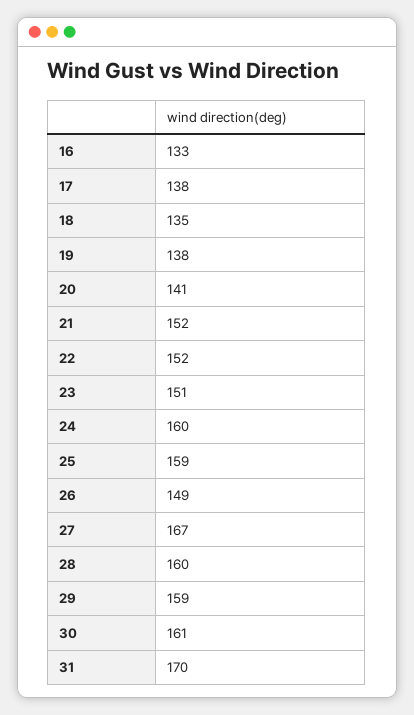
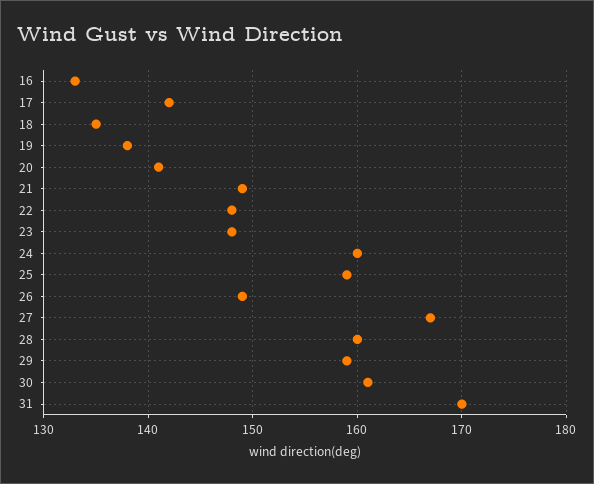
  {
    "16": 133,
-   "17": 138,
+   "17": 142,
    "18": 135,
    "19": 138,
    "20": 141,
-   "21": 152,
+   "21": 149,
-   "22": 152,
+   "22": 148,
-   "23": 151,
+   "23": 148,
    "24": 160,
    "25": 159,
    "26": 149,
    "27": 167,
    "28": 160,
    "29": 159,
    "30": 161,
    "31": 170
  }

